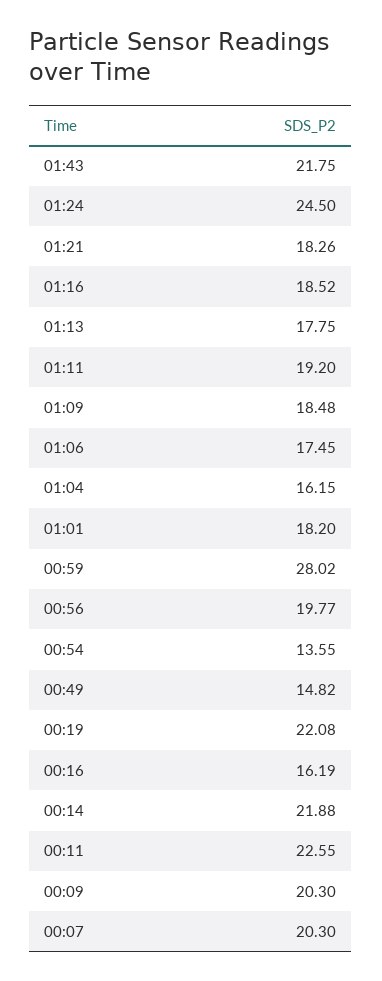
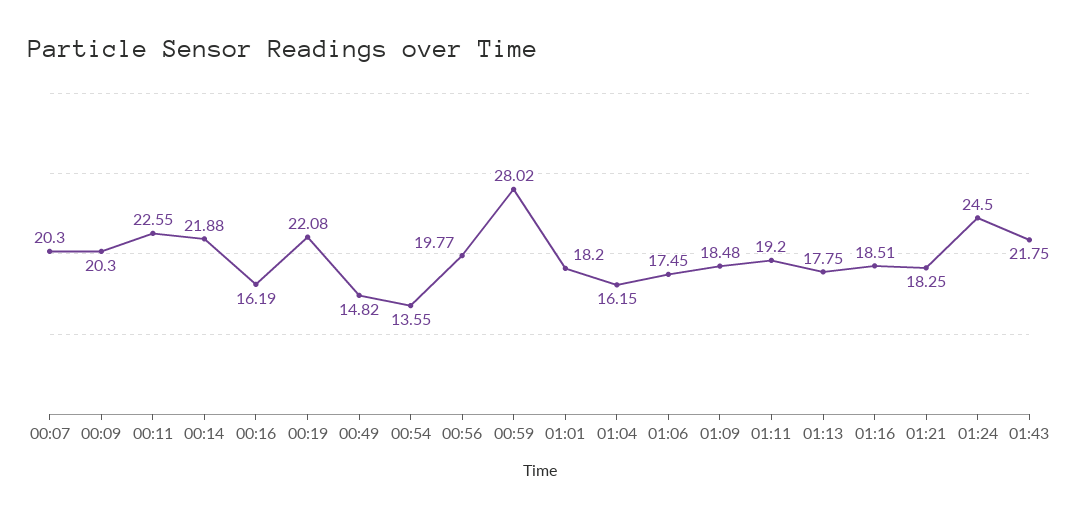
  {
    "01:43": 21.75,
    "01:24": 24.5,
-   "01:21": 18.26,
+   "01:21": 18.25,
-   "01:16": 18.52,
+   "01:16": 18.51,
    "01:13": 17.75,
    "01:11": 19.2,
    "01:09": 18.48,
    "01:06": 17.45,
    "01:04": 16.15,
    "01:01": 18.2,
    "00:59": 28.02,
    "00:56": 19.77,
    "00:54": 13.55,
    "00:49": 14.82,
    "00:19": 22.08,
    "00:16": 16.19,
    "00:14": 21.88,
    "00:11": 22.55,
    "00:09": 20.3,
    "00:07": 20.3
  }

